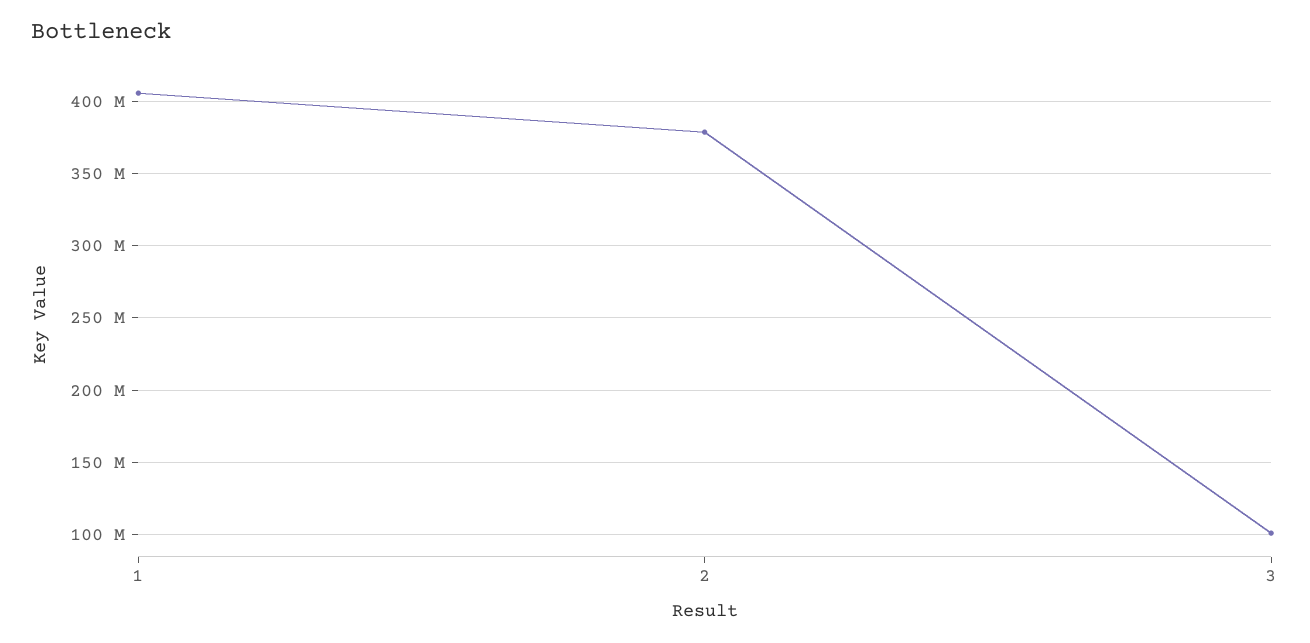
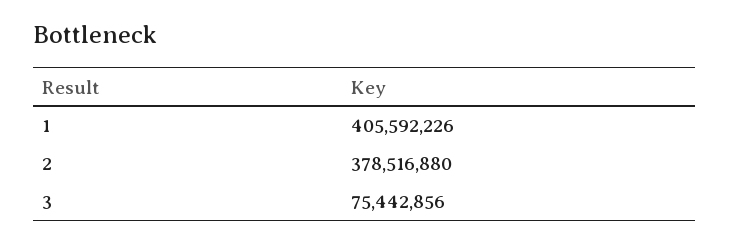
  {
    "1": 405592226,
    "2": 378516880,
-   "3": 100000000
+   "3": 75442856
  }

